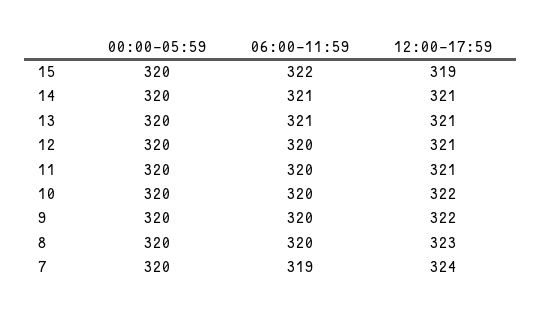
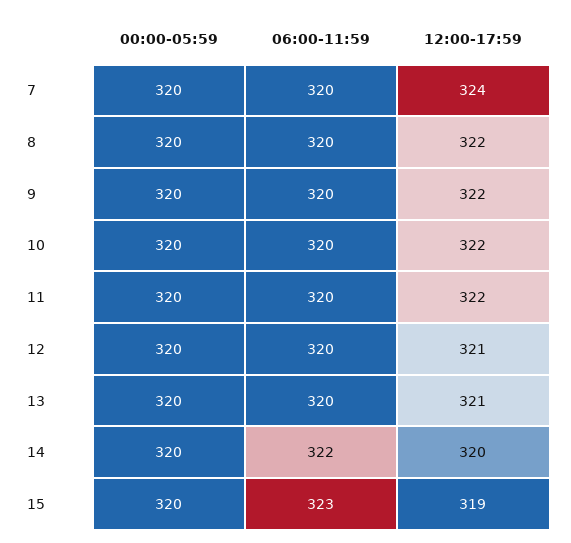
  {
    "00:00-05:59": {
      "15": 320,
      "14": 320,
      "13": 320,
      "12": 320,
      "11": 320,
      "10": 320,
      "9": 320,
      "8": 320,
      "7": 320
    },
    "06:00-11:59": {
-     "15": 322,
+     "15": 323,
-     "14": 321,
+     "14": 322,
-     "13": 321,
+     "13": 320,
      "12": 320,
      "11": 320,
      "10": 320,
      "9": 320,
      "8": 320,
-     "7": 319
+     "7": 320
    },
    "12:00-17:59": {
      "15": 319,
-     "14": 321,
+     "14": 320,
      "13": 321,
      "12": 321,
-     "11": 321,
+     "11": 322,
      "10": 322,
      "9": 322,
-     "8": 323,
+     "8": 322,
      "7": 324
    }
  }

